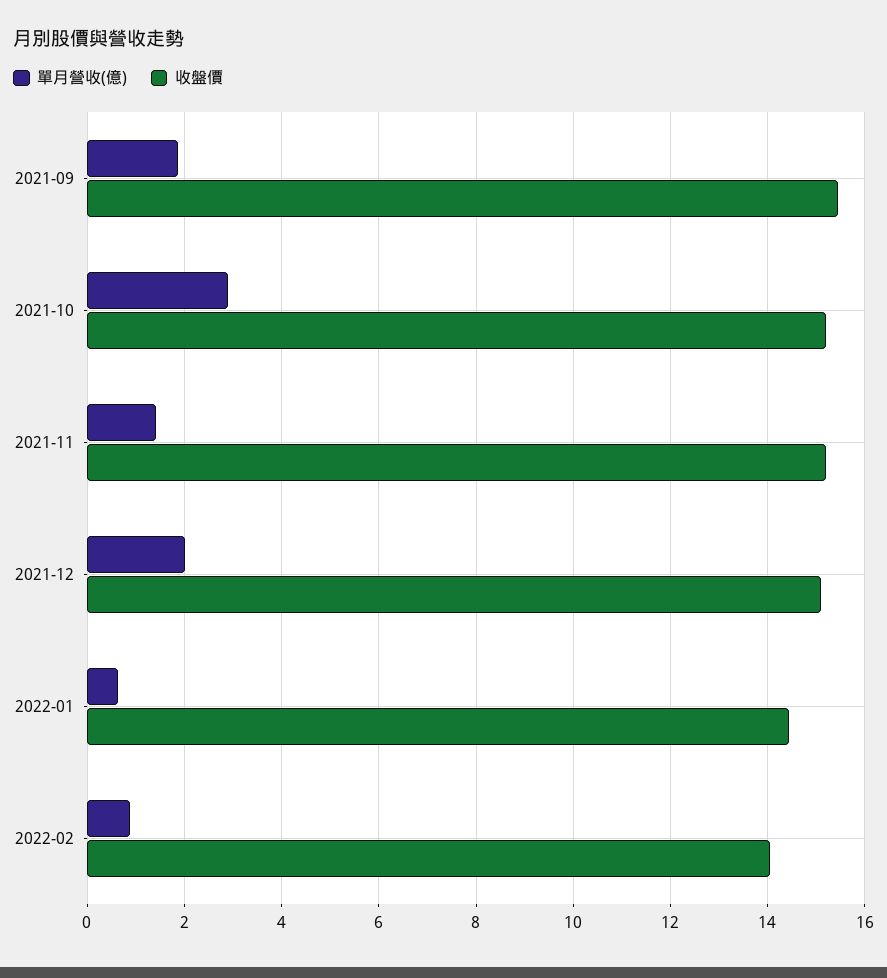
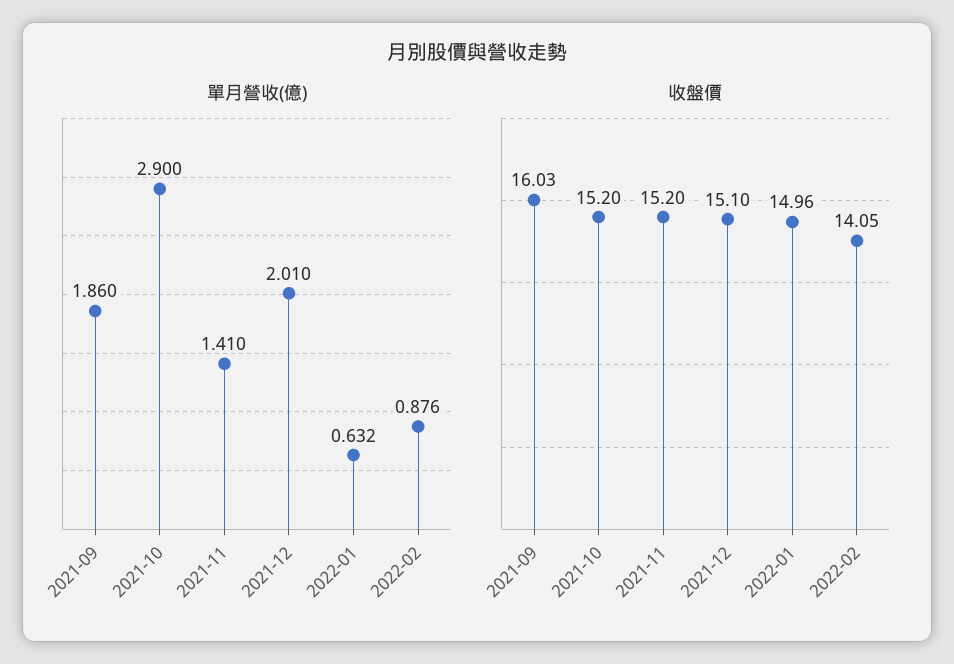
  {
    "單月營收(億)": {
      "2021-09": 1.86,
      "2021-10": 2.9,
      "2021-11": 1.41,
      "2021-12": 2.01,
      "2022-01": 0.632,
      "2022-02": 0.876
    },
    "收盤價": {
-     "2021-09": 15.4,
+     "2021-09": 16.03,
      "2021-10": 15.2,
      "2021-11": 15.2,
      "2021-12": 15.1,
-     "2022-01": 14.4,
+     "2022-01": 14.96,
      "2022-02": 14.05
    }
  }

